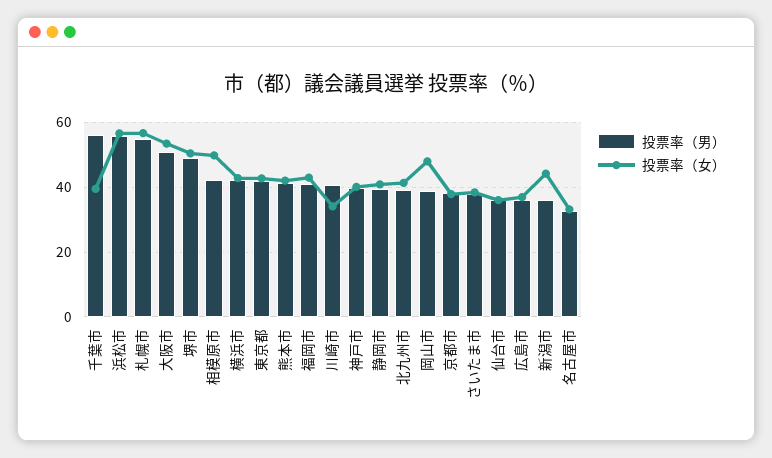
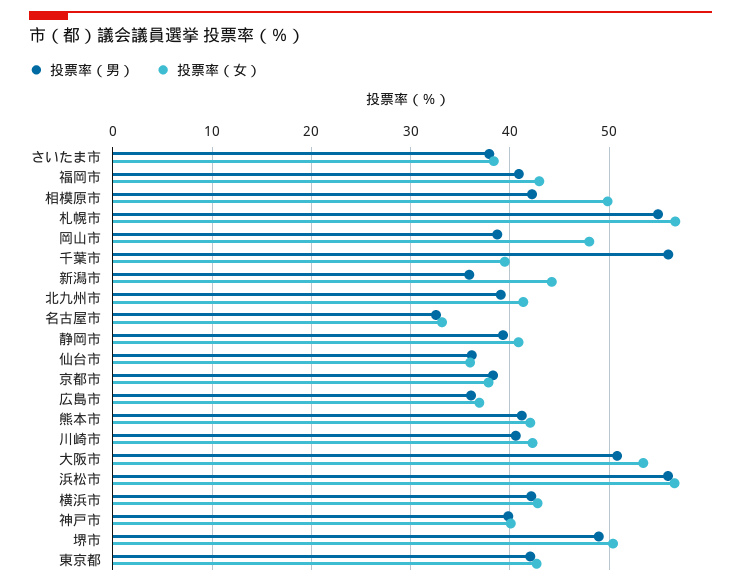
  {
    "投票率（男）": {
      "千葉市": 56,
      "浜松市": 56,
      "札幌市": 55,
      "大阪市": 51,
      "堺市": 49,
      "相模原市": 42,
      "横浜市": 42,
      "東京都": 42,
      "熊本市": 41,
      "福岡市": 41,
      "川崎市": 41,
      "神戸市": 40,
      "静岡市": 39,
      "北九州市": 39,
      "岡山市": 39,
      "京都市": 38,
      "さいたま市": 38,
      "仙台市": 36,
      "広島市": 36,
      "新潟市": 36,
      "名古屋市": 33
    },
    "投票率（女）": {
      "千葉市": 39,
      "浜松市": 57,
      "札幌市": 57,
      "大阪市": 53,
      "堺市": 50,
      "相模原市": 50,
      "横浜市": 43,
      "東京都": 43,
      "熊本市": 42,
      "福岡市": 43,
-     "川崎市": 34,
+     "川崎市": 42,
      "神戸市": 40,
      "静岡市": 41,
      "北九州市": 41,
      "岡山市": 48,
      "京都市": 38,
      "さいたま市": 38,
      "仙台市": 36,
      "広島市": 37,
      "新潟市": 44,
      "名古屋市": 33
    }
  }

